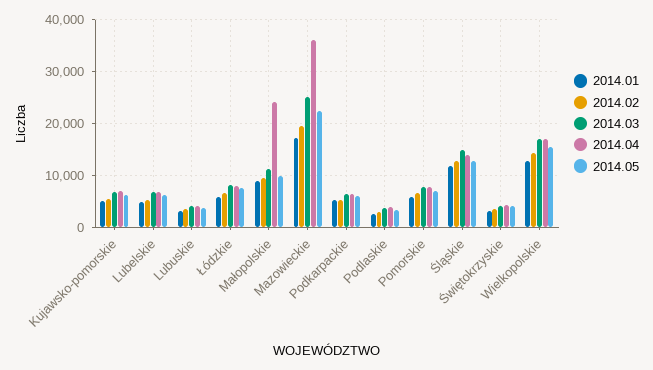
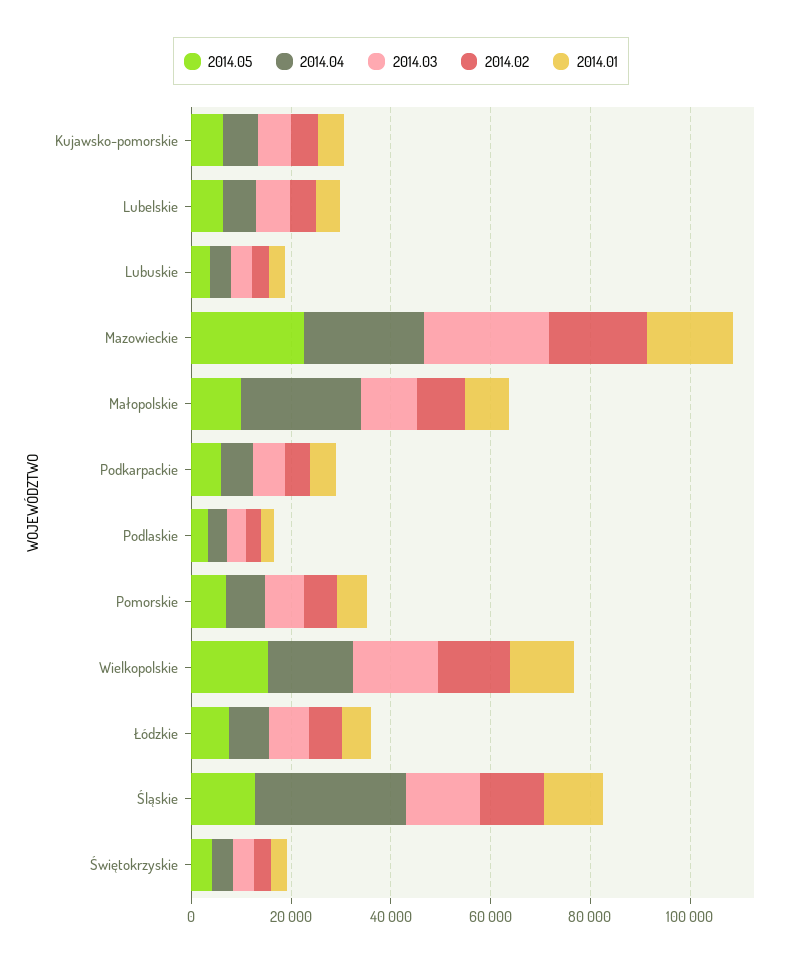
  {
    "2014.01": {
      "Kujawsko-pomorskie": 6000,
      "Lubelskie": 4000,
      "Lubuskie": 4000,
      "Łódzkie": 6000,
      "Małopolskie": 8000,
      "Mazowieckie": 18000,
      "Podkarpackie": 6000,
      "Podlaskie": 2000,
      "Pomorskie": 6000,
      "Śląskie": 12000,
      "Świętokrzyskie": 4000,
      "Wielkopolskie": 12000
    },
    "2014.02": {
      "Kujawsko-pomorskie": 6000,
      "Lubelskie": 6000,
      "Lubuskie": 4000,
      "Łódzkie": 6000,
      "Małopolskie": 10000,
      "Mazowieckie": 20000,
      "Podkarpackie": 6000,
      "Podlaskie": 4000,
      "Pomorskie": 6000,
      "Śląskie": 12000,
      "Świętokrzyskie": 4000,
      "Wielkopolskie": 14000
    },
    "2014.03": {
      "Kujawsko-pomorskie": 6000,
      "Lubelskie": 6000,
      "Lubuskie": 4000,
      "Łódzkie": 8000,
      "Małopolskie": 12000,
      "Mazowieckie": 26000,
      "Podkarpackie": 6000,
      "Podlaskie": 4000,
      "Pomorskie": 8000,
      "Śląskie": 14000,
      "Świętokrzyskie": 4000,
      "Wielkopolskie": 18000
    },
    "2014.04": {
      "Kujawsko-pomorskie": 8000,
      "Lubelskie": 6000,
      "Lubuskie": 4000,
      "Łódzkie": 8000,
      "Małopolskie": 24000,
-     "Mazowieckie": 36000,
+     "Mazowieckie": 25000,
      "Podkarpackie": 6000,
      "Podlaskie": 4000,
      "Pomorskie": 8000,
-     "Śląskie": 14000,
+     "Śląskie": 30000,
      "Świętokrzyskie": 4000,
      "Wielkopolskie": 18000
    },
    "2014.05": {
      "Kujawsko-pomorskie": 6000,
      "Lubelskie": 6000,
      "Lubuskie": 4000,
      "Łódzkie": 8000,
      "Małopolskie": 10000,
      "Mazowieckie": 22000,
      "Podkarpackie": 6000,
      "Podlaskie": 4000,
      "Pomorskie": 6000,
      "Śląskie": 12000,
      "Świętokrzyskie": 4000,
      "Wielkopolskie": 16000
    }
  }

